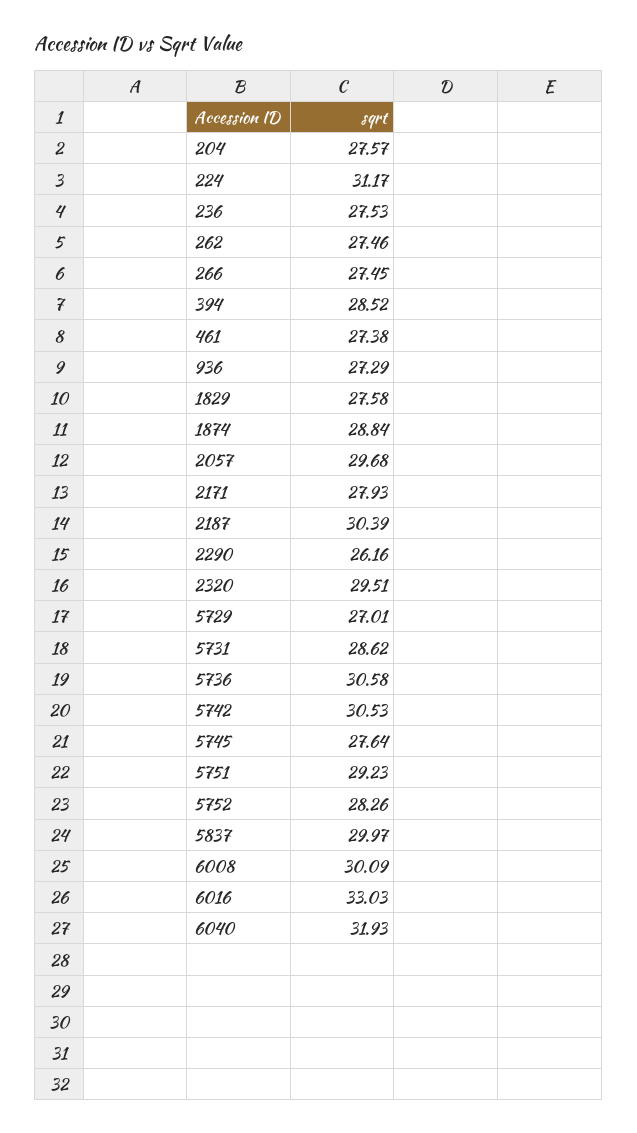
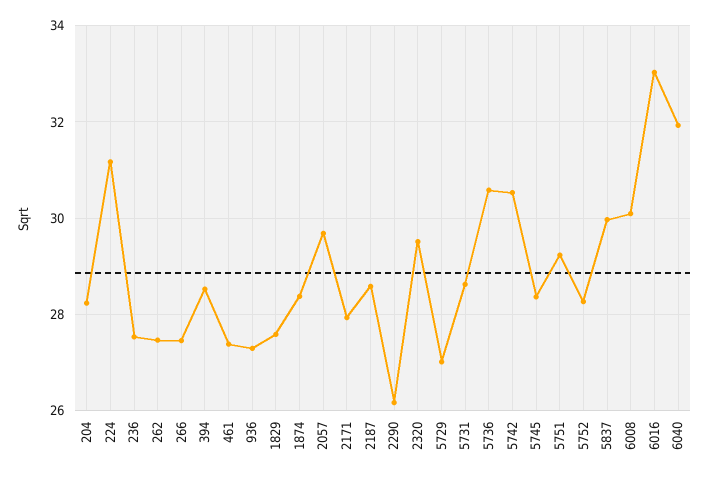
  {
-   "204": 27.57,
+   "204": 28.2,
    "224": 31.17,
    "236": 27.53,
    "262": 27.46,
    "266": 27.45,
    "394": 28.52,
    "461": 27.38,
    "936": 27.29,
    "1829": 27.58,
-   "1874": 28.84,
+   "1874": 28.4,
    "2057": 29.68,
    "2171": 27.93,
-   "2187": 30.39,
+   "2187": 28.6,
    "2290": 26.16,
    "2320": 29.51,
    "5729": 27.01,
    "5731": 28.62,
    "5736": 30.58,
    "5742": 30.53,
-   "5745": 27.64,
+   "5745": 28.4,
    "5751": 29.23,
    "5752": 28.26,
    "5837": 29.97,
    "6008": 30.09,
    "6016": 33.03,
    "6040": 31.93
  }

